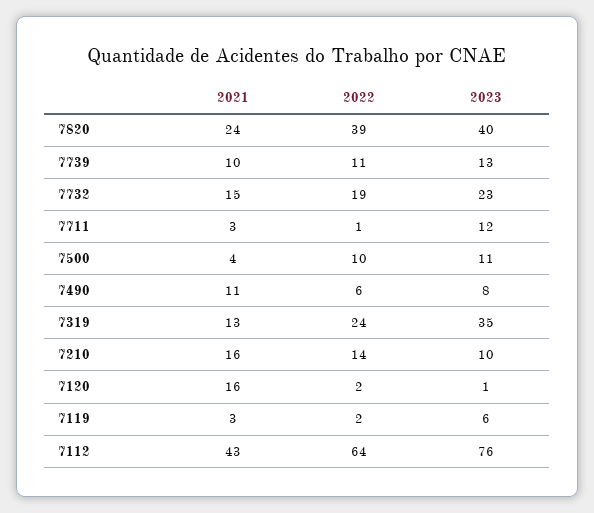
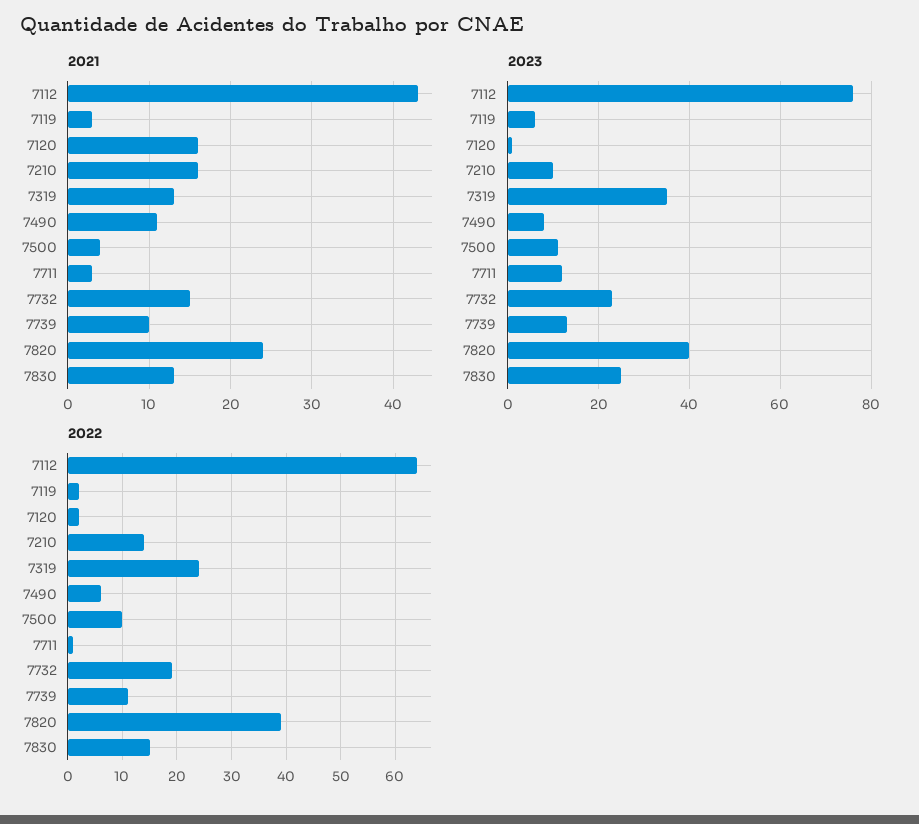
  {
    "2021": {
      "7820": 24,
      "7739": 10,
      "7732": 15,
      "7711": 3,
      "7500": 4,
      "7490": 11,
      "7319": 13,
      "7210": 16,
      "7120": 16,
      "7119": 3,
-     "7112": 43
+     "7112": 43,
+     "7830": 13
    },
    "2022": {
      "7820": 39,
      "7739": 11,
      "7732": 19,
      "7711": 1,
      "7500": 10,
      "7490": 6,
      "7319": 24,
      "7210": 14,
      "7120": 2,
      "7119": 2,
-     "7112": 64
+     "7112": 64,
+     "7830": 15
    },
    "2023": {
      "7820": 40,
      "7739": 13,
      "7732": 23,
      "7711": 12,
      "7500": 11,
      "7490": 8,
      "7319": 35,
      "7210": 10,
      "7120": 1,
      "7119": 6,
-     "7112": 76
+     "7112": 76,
+     "7830": 25
    }
  }

